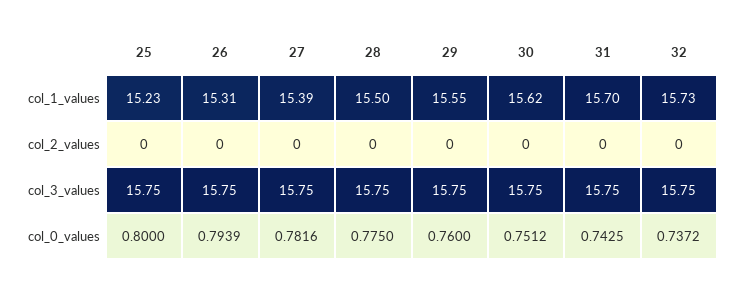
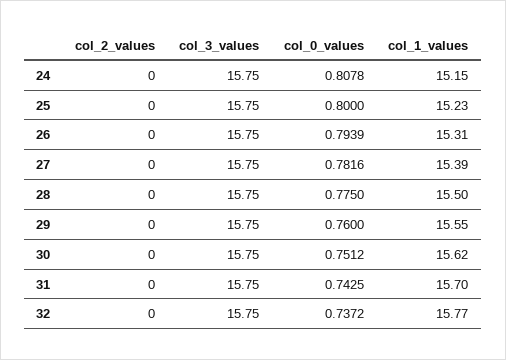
  {
    "25": {
      "col_1_values": 15.23,
      "col_2_values": 0,
      "col_3_values": 15.75,
      "col_0_values": 0.8
    },
    "26": {
      "col_1_values": 15.31,
      "col_2_values": 0,
      "col_3_values": 15.75,
      "col_0_values": 0.7939
    },
    "27": {
      "col_1_values": 15.39,
      "col_2_values": 0,
      "col_3_values": 15.75,
      "col_0_values": 0.7816
    },
    "28": {
      "col_1_values": 15.5,
      "col_2_values": 0,
      "col_3_values": 15.75,
      "col_0_values": 0.775
    },
    "29": {
      "col_1_values": 15.55,
      "col_2_values": 0,
      "col_3_values": 15.75,
      "col_0_values": 0.76
    },
    "30": {
      "col_1_values": 15.62,
      "col_2_values": 0,
      "col_3_values": 15.75,
      "col_0_values": 0.7512
    },
    "31": {
      "col_1_values": 15.7,
      "col_2_values": 0,
      "col_3_values": 15.75,
      "col_0_values": 0.7425
    },
    "32": {
-     "col_1_values": 15.73,
+     "col_1_values": 15.77,
      "col_2_values": 0,
      "col_3_values": 15.75,
      "col_0_values": 0.7372
-   }
+   },
+   "24": {
+     "col_2_values": 0,
+     "col_3_values": 15.75,
+     "col_0_values": 0.8078,
+     "col_1_values": 15.15
+   }
  }

